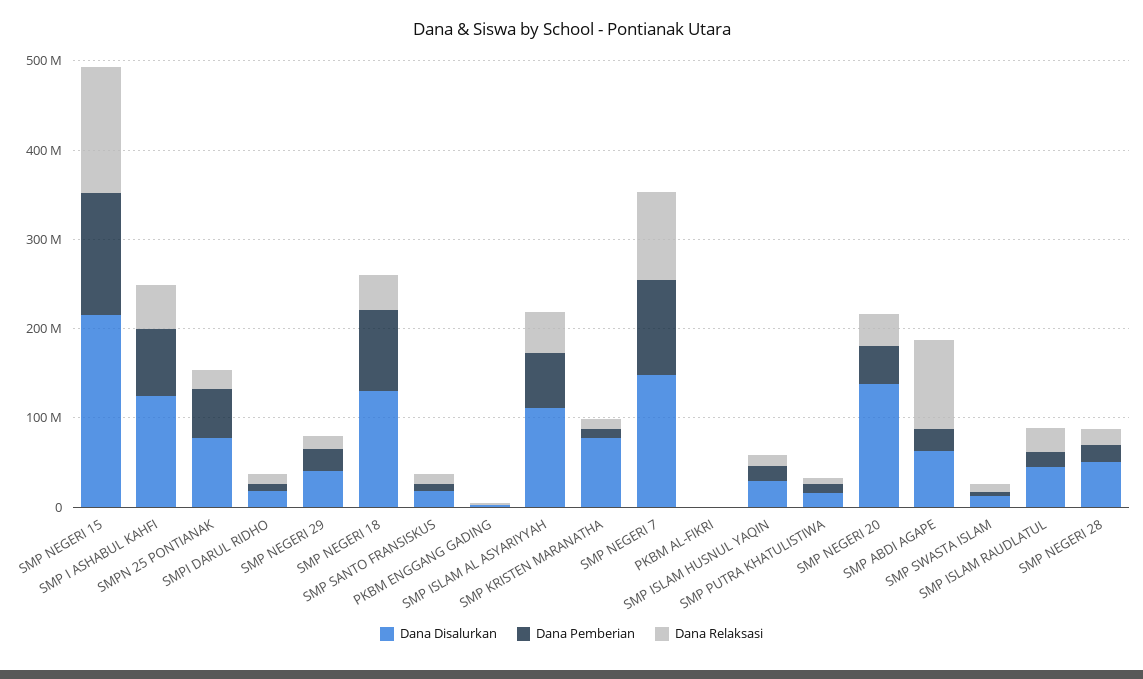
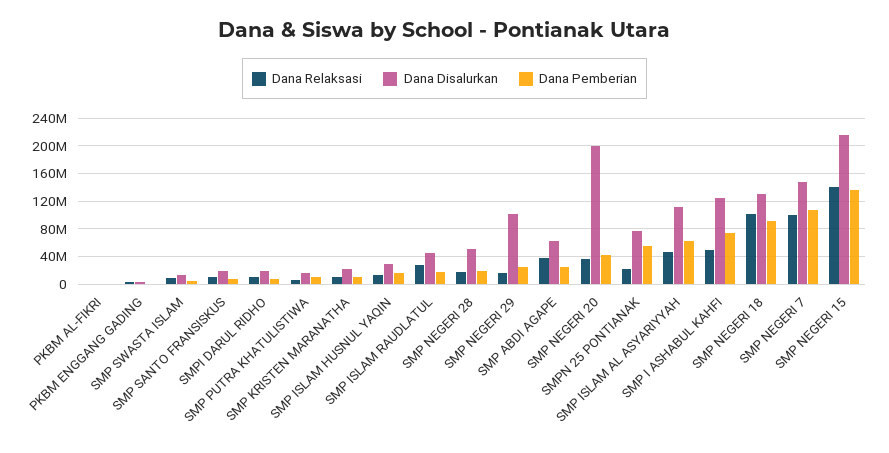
  {
    "Dana Disalurkan": {
      "SMP NEGERI 15": 220000000,
      "SMP I ASHABUL KAHFI": 120000000,
      "SMPN 25 PONTIANAK": 80000000,
      "SMPI DARUL RIDHO": 20000000,
-     "SMP NEGERI 29": 40000000,
+     "SMP NEGERI 29": 100000000,
      "SMP NEGERI 18": 130000000,
      "SMP SANTO FRANSISKUS": 20000000,
      "PKBM ENGGANG GADING": 0,
      "SMP ISLAM AL ASYARIYYAH": 110000000,
-     "SMP KRISTEN MARANATHA": 80000000,
+     "SMP KRISTEN MARANATHA": 20000000,
      "SMP NEGERI 7": 150000000,
      "PKBM AL-FIKRI": 0,
      "SMP ISLAM HUSNUL YAQIN": 30000000,
      "SMP PUTRA KHATULISTIWA": 20000000,
-     "SMP NEGERI 20": 140000000,
+     "SMP NEGERI 20": 200000000,
      "SMP ABDI AGAPE": 60000000,
      "SMP SWASTA ISLAM": 10000000,
      "SMP ISLAM RAUDLATUL": 40000000,
      "SMP NEGERI 28": 50000000
    },
    "Dana Pemberian": {
      "SMP NEGERI 15": 140000000,
      "SMP I ASHABUL KAHFI": 70000000,
      "SMPN 25 PONTIANAK": 50000000,
      "SMPI DARUL RIDHO": 10000000,
      "SMP NEGERI 29": 20000000,
      "SMP NEGERI 18": 90000000,
      "SMP SANTO FRANSISKUS": 10000000,
      "PKBM ENGGANG GADING": 0,
      "SMP ISLAM AL ASYARIYYAH": 60000000,
      "SMP KRISTEN MARANATHA": 10000000,
      "SMP NEGERI 7": 110000000,
      "PKBM AL-FIKRI": 0,
      "SMP ISLAM HUSNUL YAQIN": 20000000,
      "SMP PUTRA KHATULISTIWA": 10000000,
      "SMP NEGERI 20": 40000000,
      "SMP ABDI AGAPE": 20000000,
      "SMP SWASTA ISLAM": 0,
      "SMP ISLAM RAUDLATUL": 20000000,
      "SMP NEGERI 28": 20000000
    },
    "Dana Relaksasi": {
      "SMP NEGERI 15": 140000000,
      "SMP I ASHABUL KAHFI": 50000000,
      "SMPN 25 PONTIANAK": 20000000,
      "SMPI DARUL RIDHO": 10000000,
      "SMP NEGERI 29": 20000000,
-     "SMP NEGERI 18": 40000000,
+     "SMP NEGERI 18": 100000000,
      "SMP SANTO FRANSISKUS": 10000000,
      "PKBM ENGGANG GADING": 0,
      "SMP ISLAM AL ASYARIYYAH": 50000000,
      "SMP KRISTEN MARANATHA": 10000000,
      "SMP NEGERI 7": 100000000,
      "PKBM AL-FIKRI": 0,
      "SMP ISLAM HUSNUL YAQIN": 10000000,
      "SMP PUTRA KHATULISTIWA": 10000000,
      "SMP NEGERI 20": 40000000,
-     "SMP ABDI AGAPE": 100000000,
+     "SMP ABDI AGAPE": 40000000,
      "SMP SWASTA ISLAM": 10000000,
      "SMP ISLAM RAUDLATUL": 30000000,
      "SMP NEGERI 28": 20000000
    }
  }

